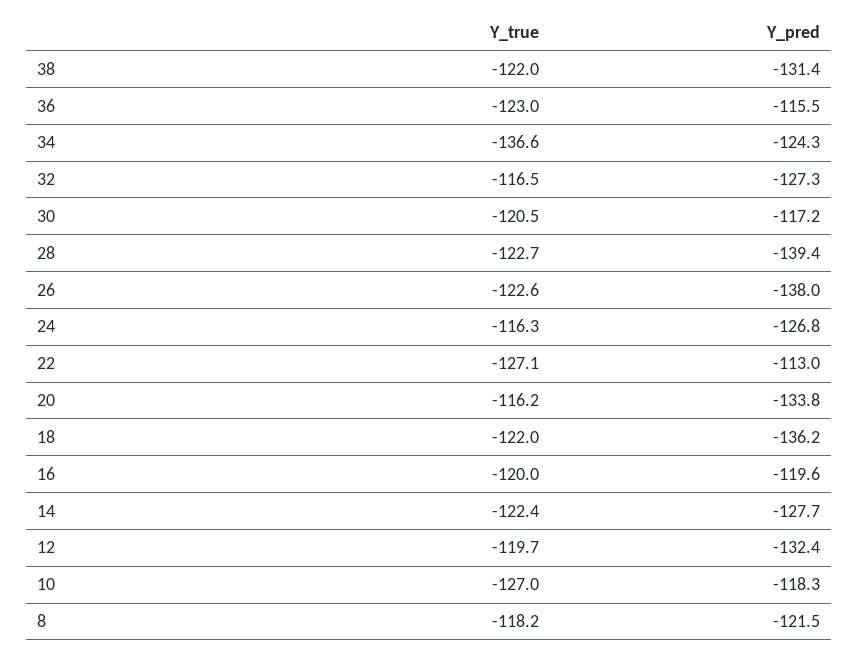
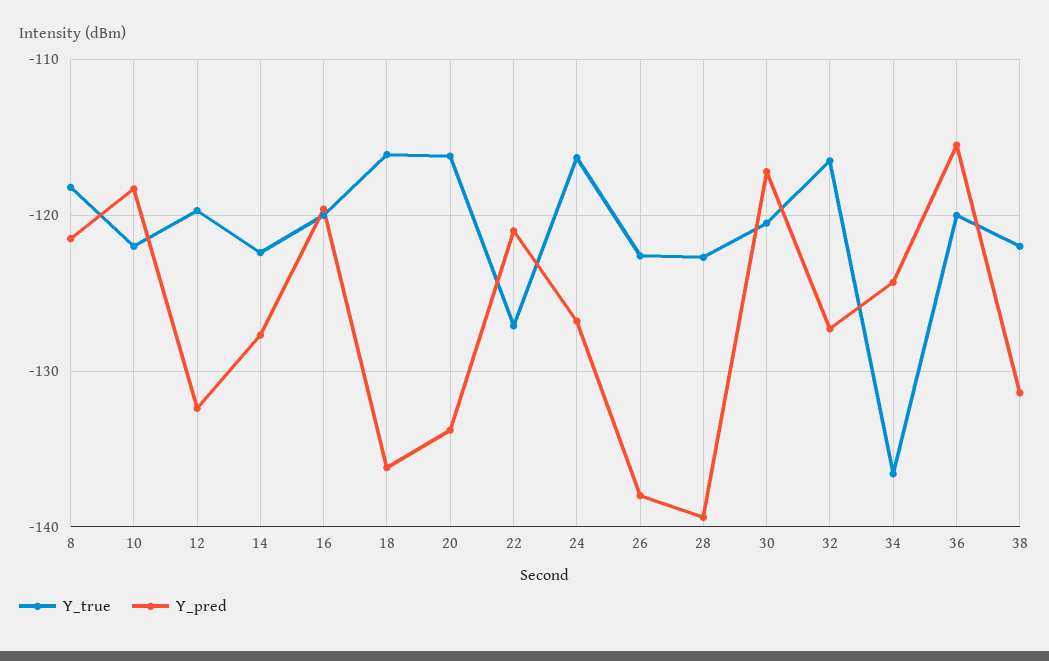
  {
    "Y_true": {
      "38": -122,
-     "36": -123,
+     "36": -120,
      "34": -136.6,
      "32": -116.5,
      "30": -120.5,
      "28": -122.7,
      "26": -122.6,
      "24": -116.3,
      "22": -127.1,
      "20": -116.2,
-     "18": -122,
+     "18": -116,
      "16": -120,
      "14": -122.4,
      "12": -119.7,
-     "10": -127,
+     "10": -122,
      "8": -118.2
    },
    "Y_pred": {
      "38": -131.4,
      "36": -115.5,
      "34": -124.3,
      "32": -127.3,
      "30": -117.2,
      "28": -139.4,
      "26": -138,
      "24": -126.8,
-     "22": -113,
+     "22": -121,
      "20": -133.8,
      "18": -136.2,
      "16": -119.6,
      "14": -127.7,
      "12": -132.4,
      "10": -118.3,
      "8": -121.5
    }
  }

